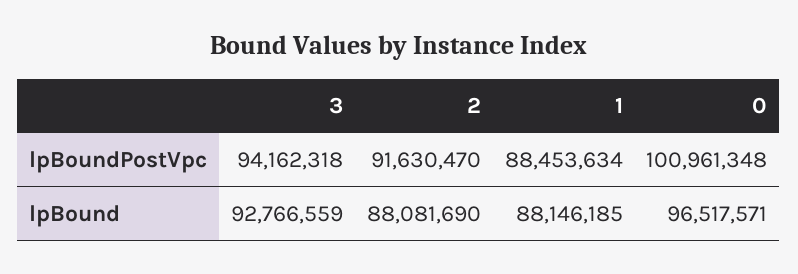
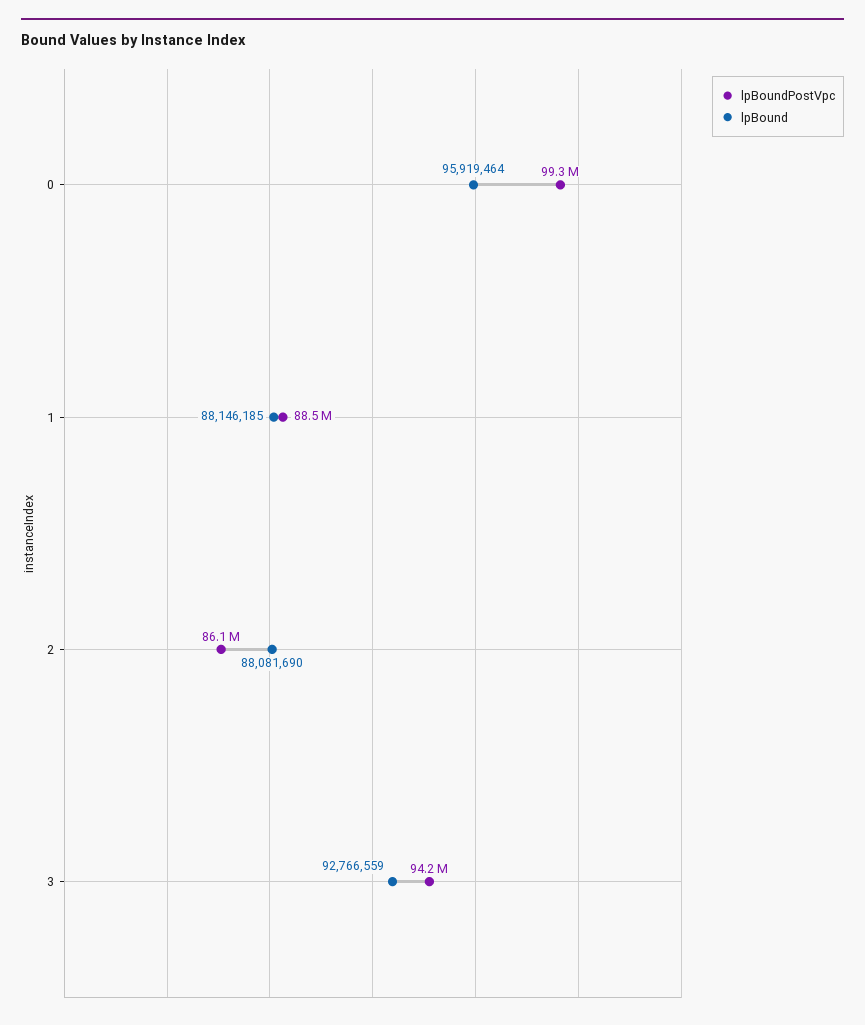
  {
    "lpBoundPostVpc": {
      "3": 94162318,
-     "2": 91630470,
+     "2": 86100000,
      "1": 88453634,
-     "0": 100961348
+     "0": 99300000
    },
    "lpBound": {
      "3": 92766559,
      "2": 88081690,
      "1": 88146185,
-     "0": 96517571
+     "0": 95919464
    }
  }

